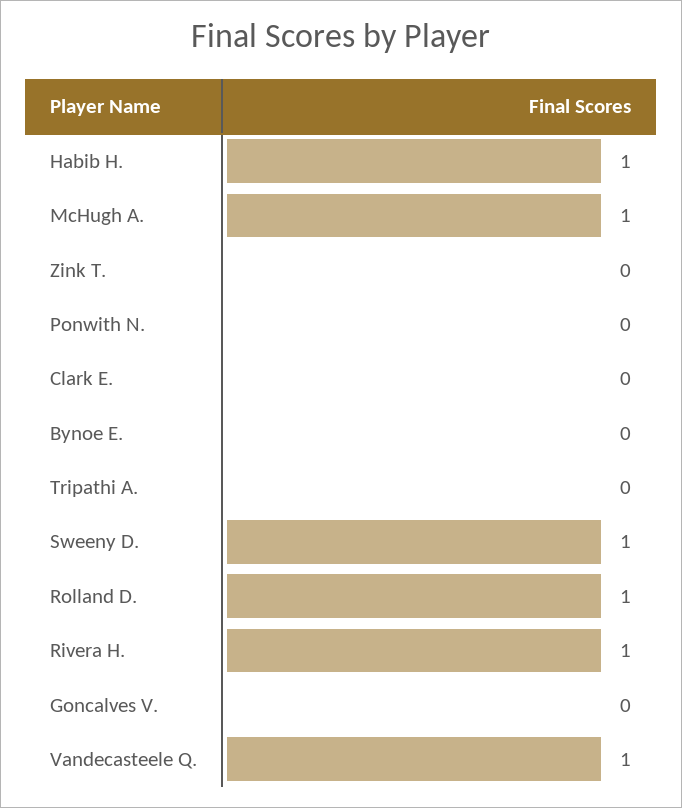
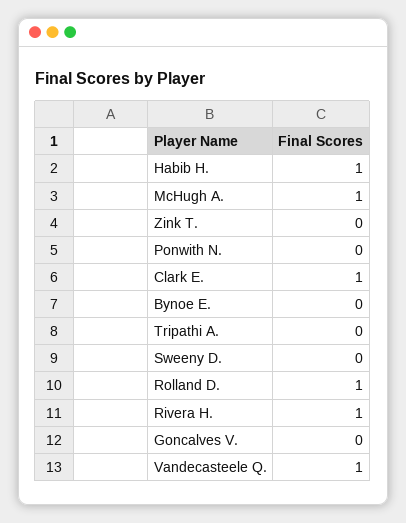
  {
    "Habib H.": 1,
    "McHugh A.": 1,
    "Zink T.": 0,
    "Ponwith N.": 0,
-   "Clark E.": 0,
+   "Clark E.": 1,
    "Bynoe E.": 0,
    "Tripathi A.": 0,
-   "Sweeny D.": 1,
+   "Sweeny D.": 0,
    "Rolland D.": 1,
    "Rivera H.": 1,
    "Goncalves V.": 0,
    "Vandecasteele Q.": 1
  }

